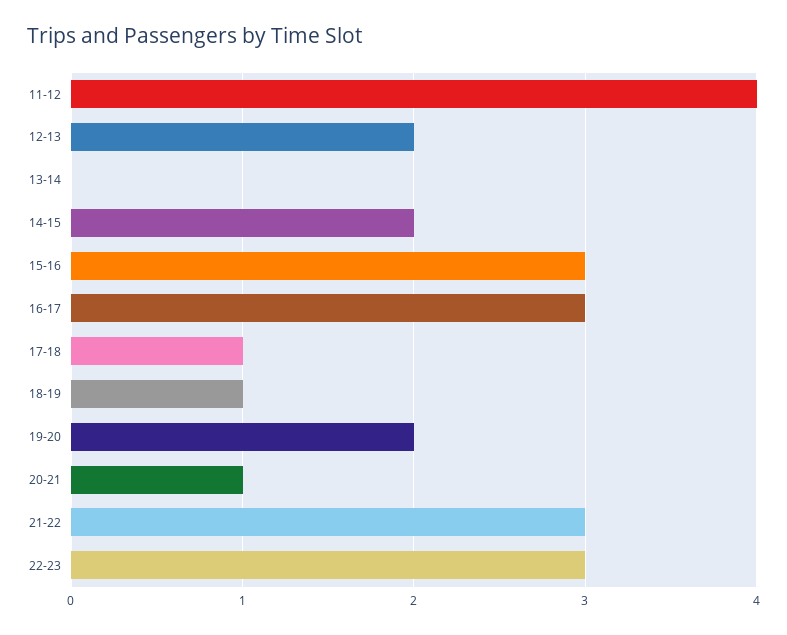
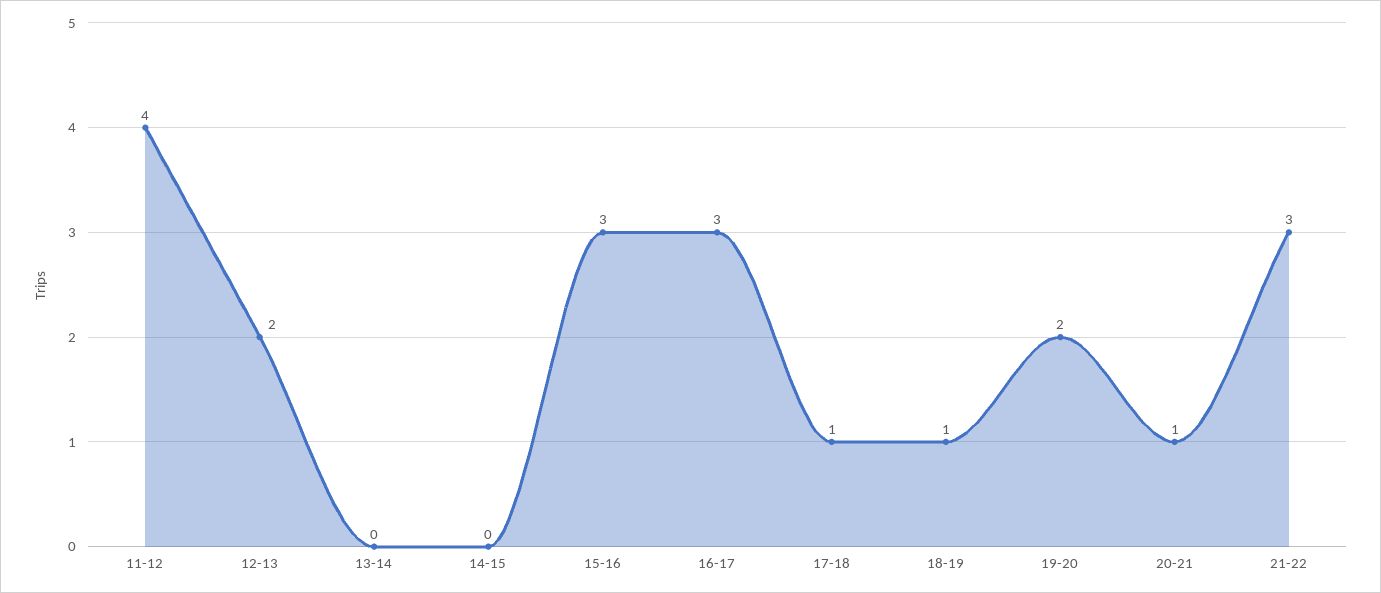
  {
    "11-12": 4,
    "12-13": 2,
    "13-14": 0,
-   "14-15": 2,
+   "14-15": 0,
    "15-16": 3,
    "16-17": 3,
    "17-18": 1,
    "18-19": 1,
    "19-20": 2,
    "20-21": 1,
-   "21-22": 3,
+   "21-22": 3
-   "22-23": 3
  }

